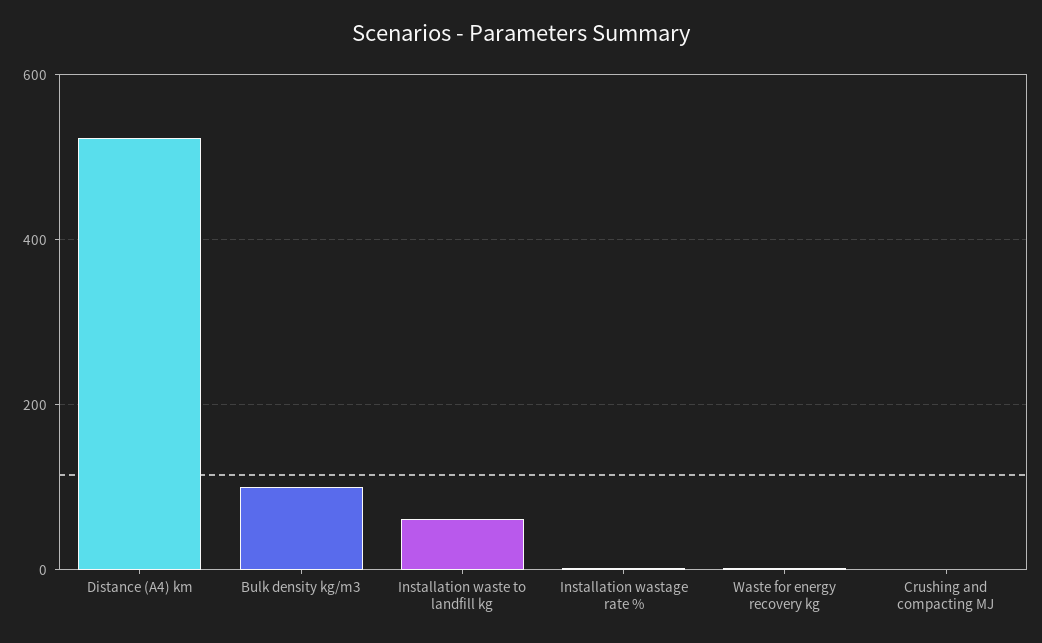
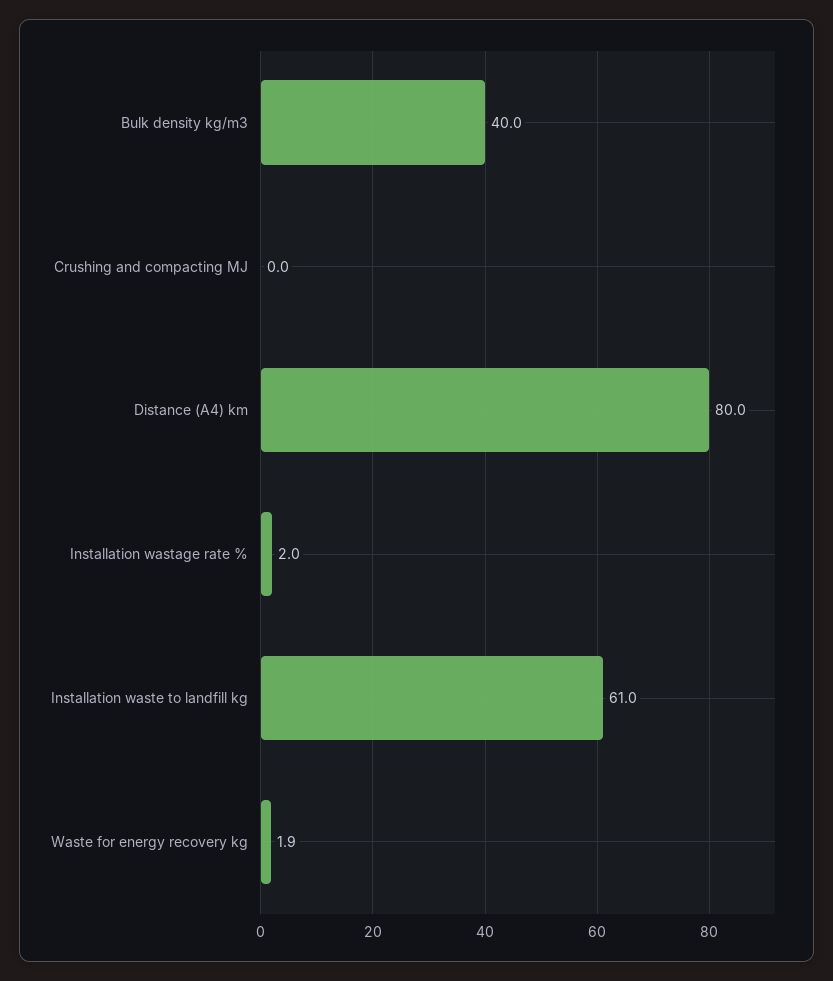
  {
-   "Distance (A4) km": 520,
+   "Distance (A4) km": 80,
-   "Bulk density kg/m3": 100,
+   "Bulk density kg/m3": 40,
    "Installation waste to landfill kg": 61,
    "Installation wastage rate %": 2,
    "Waste for energy recovery kg": 1.9,
    "Crushing and compacting MJ": 0
  }

